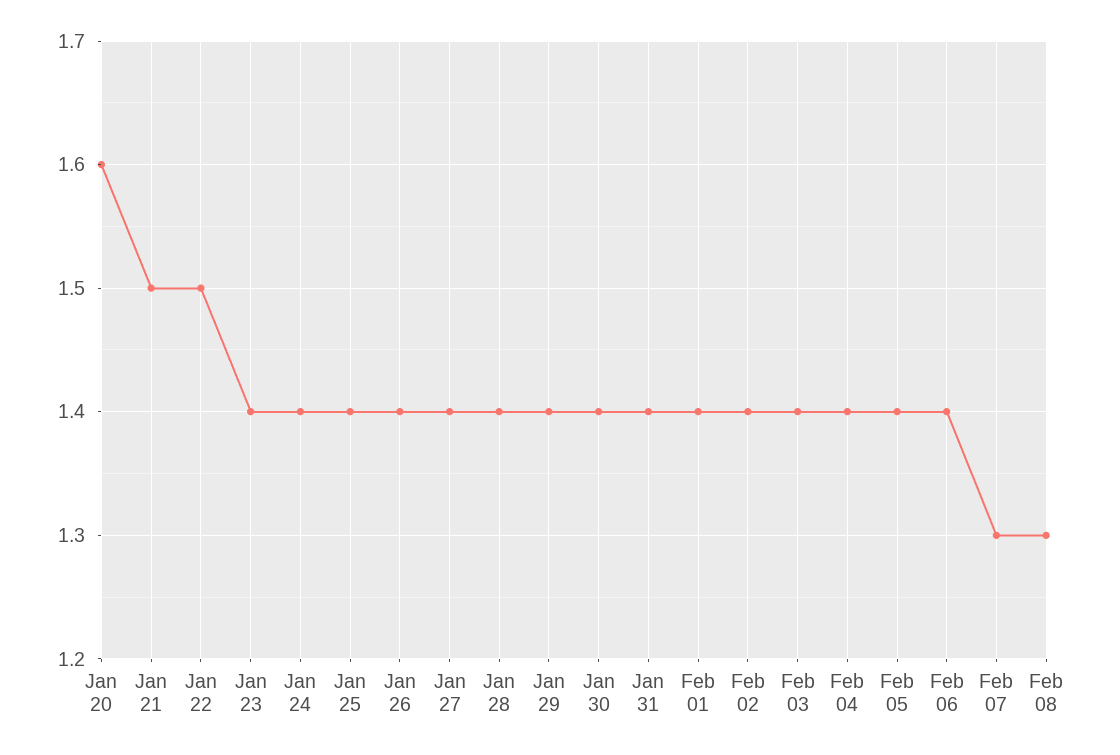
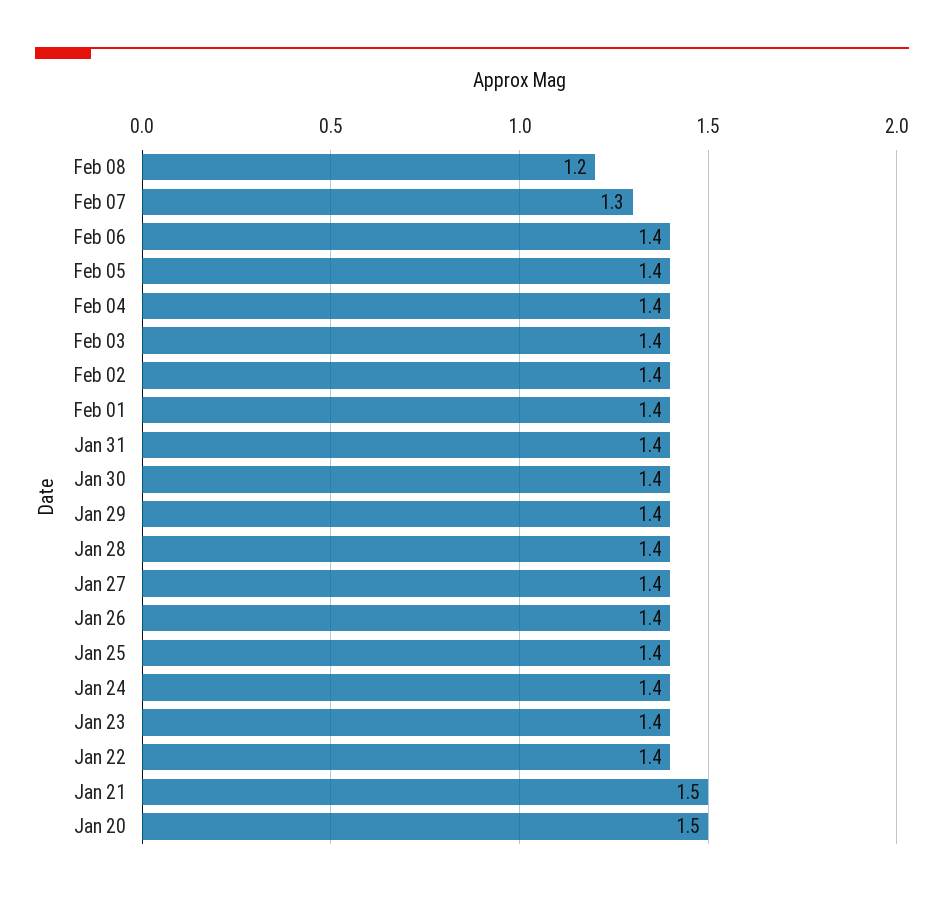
  {
-   "Jan 20": 1.6,
+   "Jan 20": 1.5,
    "Jan 21": 1.5,
-   "Jan 22": 1.5,
+   "Jan 22": 1.4,
    "Jan 23": 1.4,
    "Jan 24": 1.4,
    "Jan 25": 1.4,
    "Jan 26": 1.4,
    "Jan 27": 1.4,
    "Jan 28": 1.4,
    "Jan 29": 1.4,
    "Jan 30": 1.4,
    "Jan 31": 1.4,
    "Feb 01": 1.4,
    "Feb 02": 1.4,
    "Feb 03": 1.4,
    "Feb 04": 1.4,
    "Feb 05": 1.4,
    "Feb 06": 1.4,
    "Feb 07": 1.3,
-   "Feb 08": 1.3
+   "Feb 08": 1.2
  }

